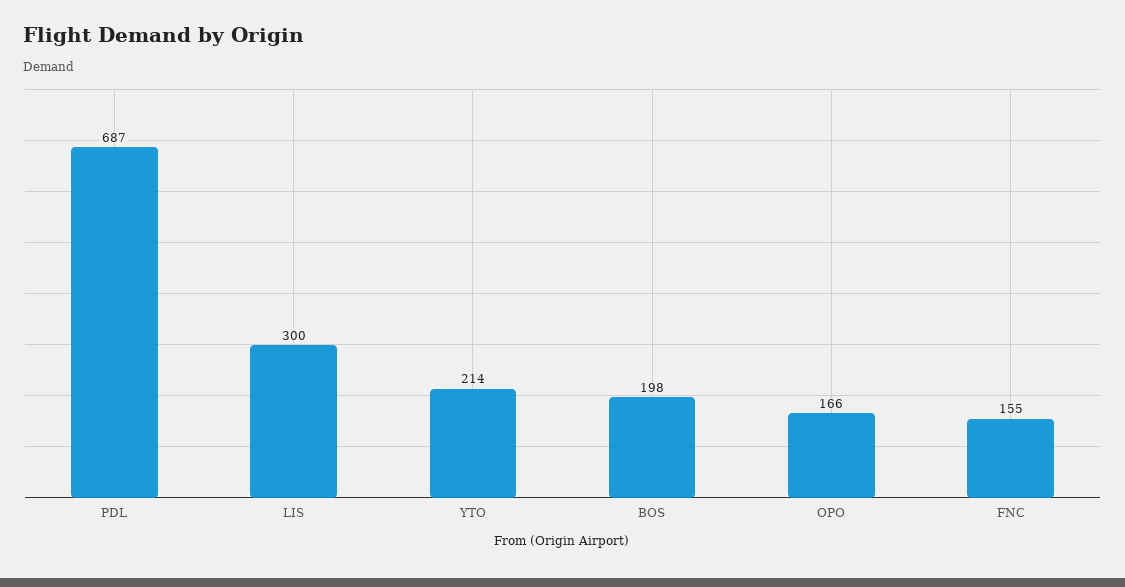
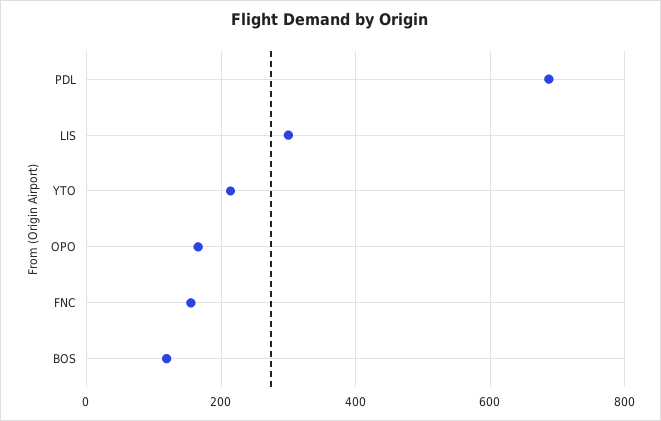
  {
    "PDL": 687,
    "LIS": 300,
    "YTO": 214,
-   "BOS": 198,
+   "BOS": 120,
    "OPO": 166,
    "FNC": 155
  }

